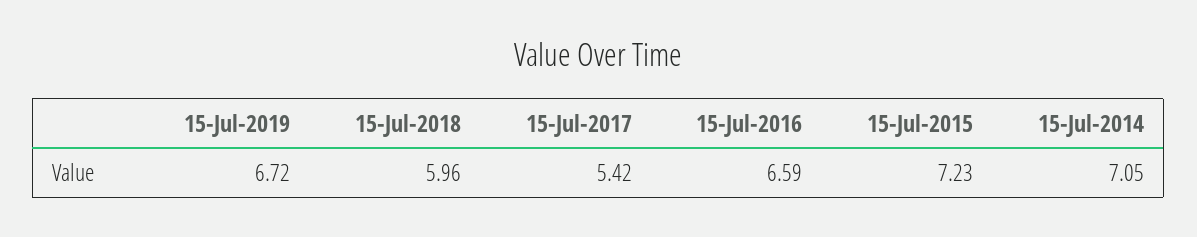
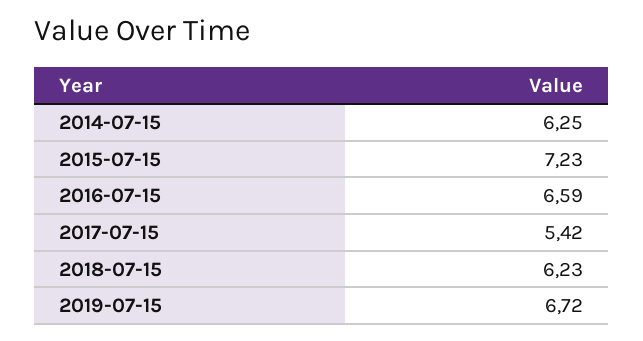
  {
    "15-Jul-2019": 6.72,
-   "15-Jul-2018": 5.96,
+   "15-Jul-2018": 6.23,
    "15-Jul-2017": 5.42,
    "15-Jul-2016": 6.59,
    "15-Jul-2015": 7.23,
-   "15-Jul-2014": 7.05
+   "15-Jul-2014": 6.25
  }

